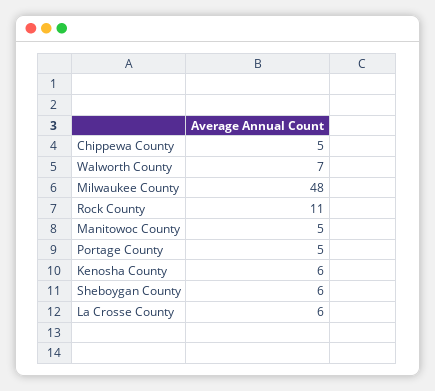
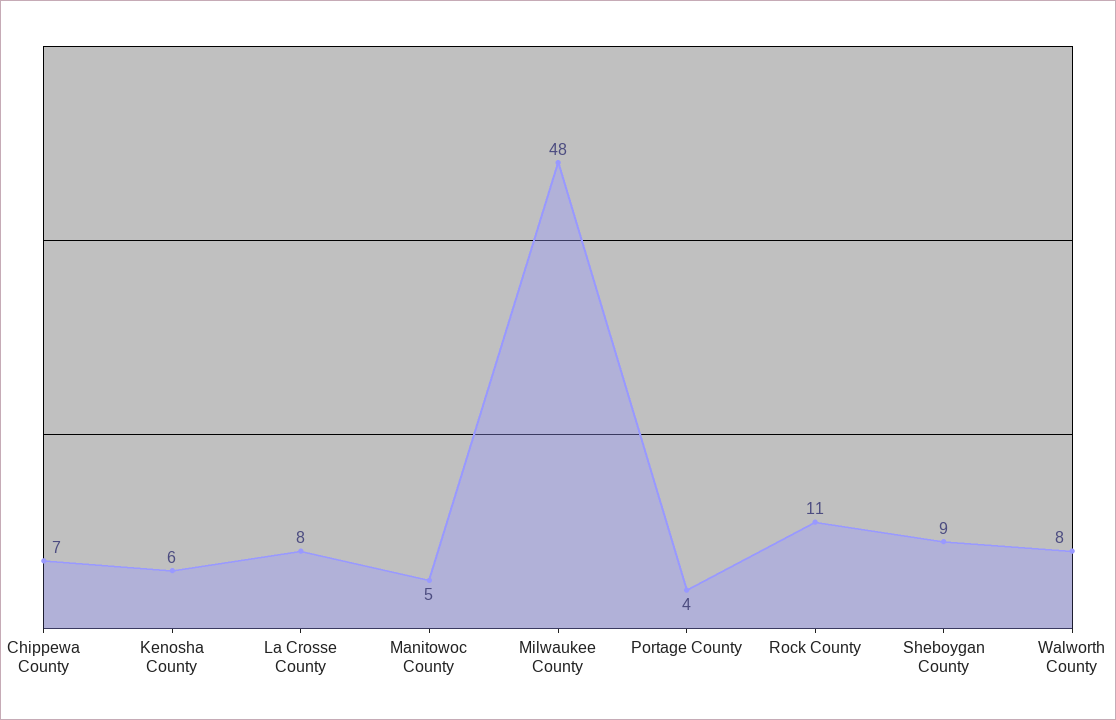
  {
-   "Chippewa County": 5,
+   "Chippewa County": 7,
-   "Walworth County": 7,
+   "Walworth County": 8,
    "Milwaukee County": 48,
    "Rock County": 11,
    "Manitowoc County": 5,
-   "Portage County": 5,
+   "Portage County": 4,
    "Kenosha County": 6,
-   "Sheboygan County": 6,
+   "Sheboygan County": 9,
-   "La Crosse County": 6
+   "La Crosse County": 8
  }

